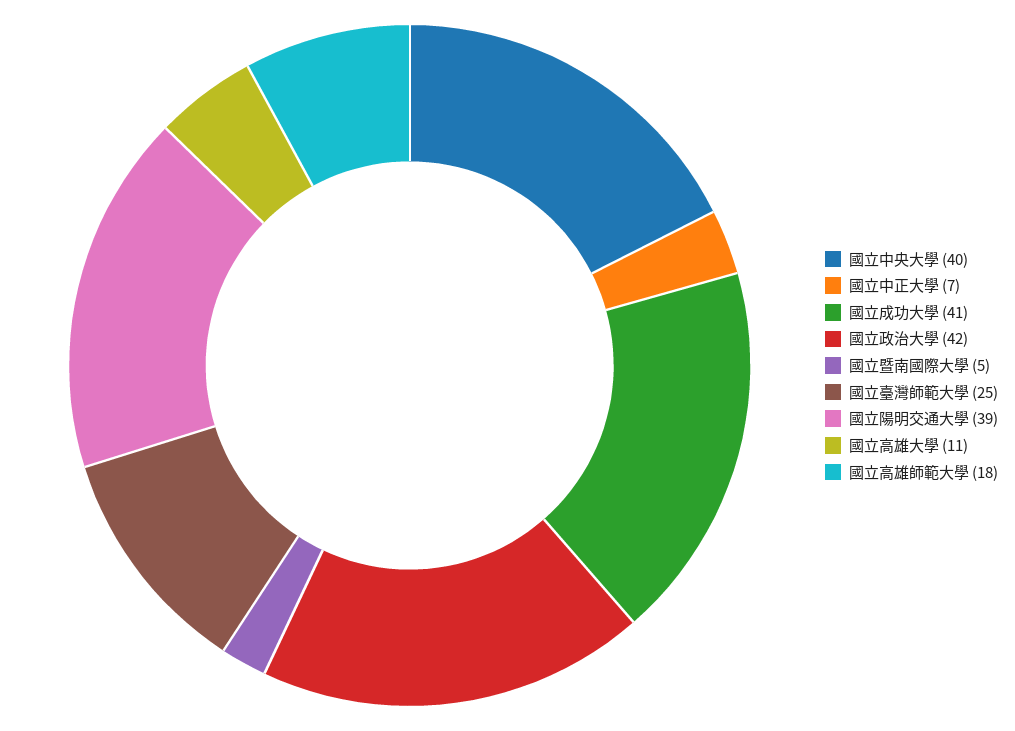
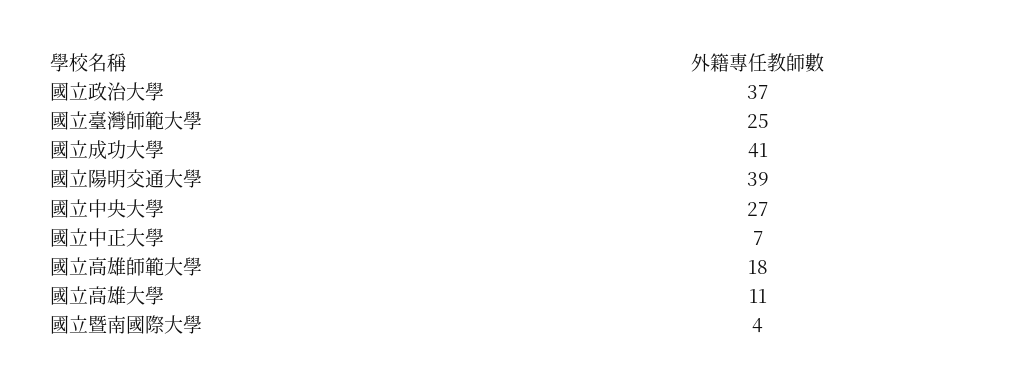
  {
-   "國立中央大學": 40,
+   "國立中央大學": 27,
    "國立中正大學": 7,
    "國立成功大學": 41,
-   "國立政治大學": 42,
+   "國立政治大學": 37,
-   "國立暨南國際大學": 5,
+   "國立暨南國際大學": 4,
    "國立臺灣師範大學": 25,
    "國立陽明交通大學": 39,
    "國立高雄大學": 11,
    "國立高雄師範大學": 18
  }

